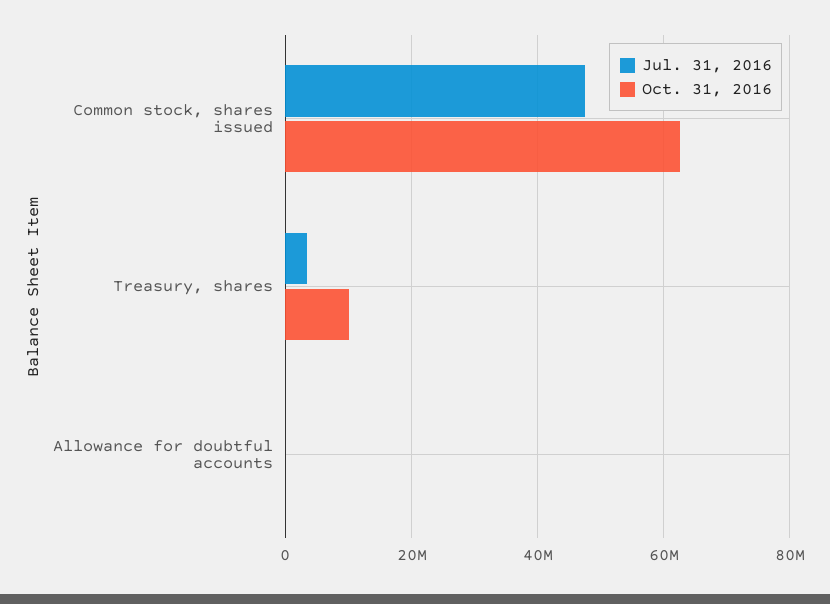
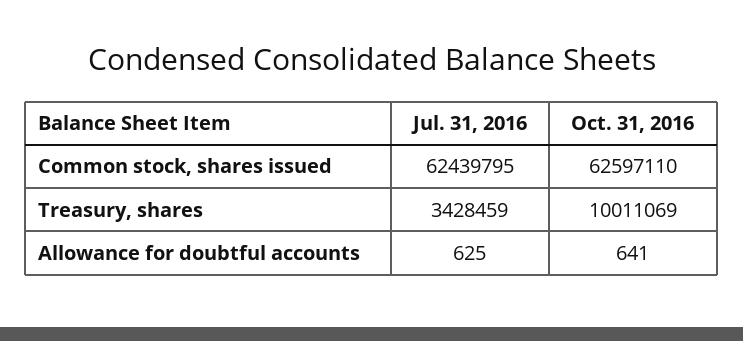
  {
    "Jul. 31, 2016": {
-     "Common stock, shares issued": 48000000,
+     "Common stock, shares issued": 62439795,
      "Treasury, shares": 3428459,
      "Allowance for doubtful accounts": 625
    },
    "Oct. 31, 2016": {
      "Common stock, shares issued": 62597110,
      "Treasury, shares": 10011069,
      "Allowance for doubtful accounts": 641
    }
  }

